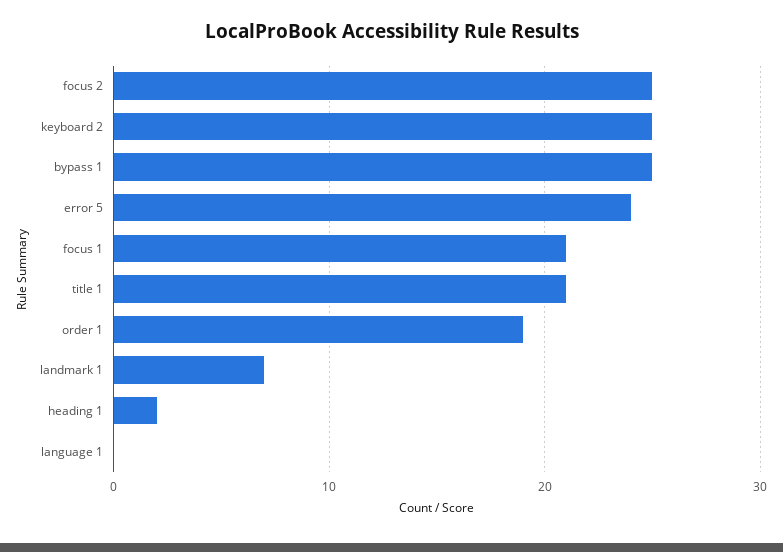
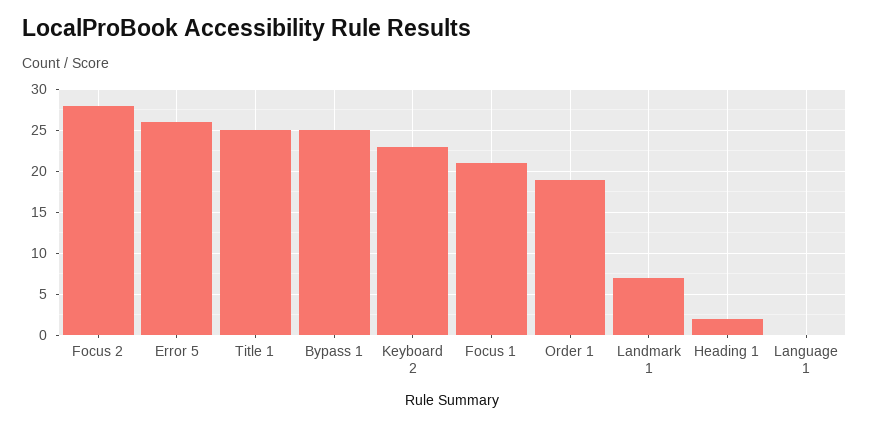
  {
-   "focus 2": 25,
+   "focus 2": 28,
-   "keyboard 2": 25,
+   "keyboard 2": 23,
    "bypass 1": 25,
-   "error 5": 24,
+   "error 5": 26,
    "focus 1": 21,
-   "title 1": 21,
+   "title 1": 25,
    "order 1": 19,
    "landmark 1": 7,
    "heading 1": 2,
    "language 1": 0
  }

